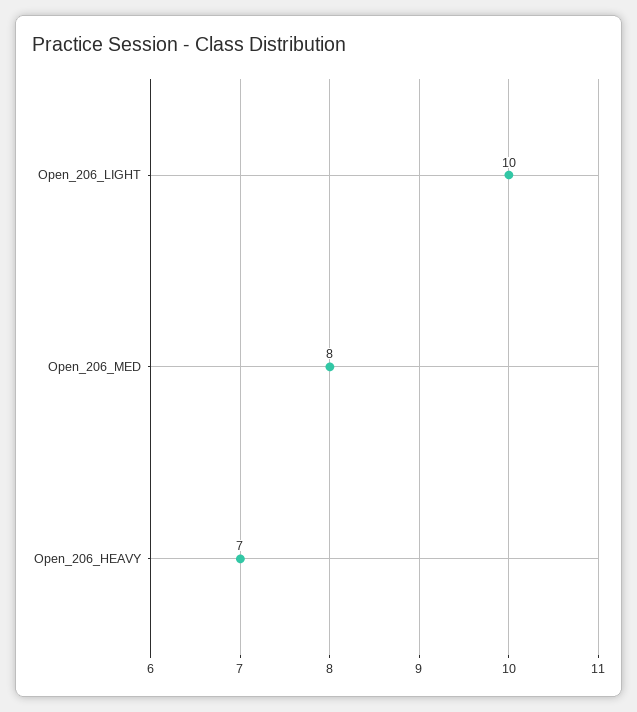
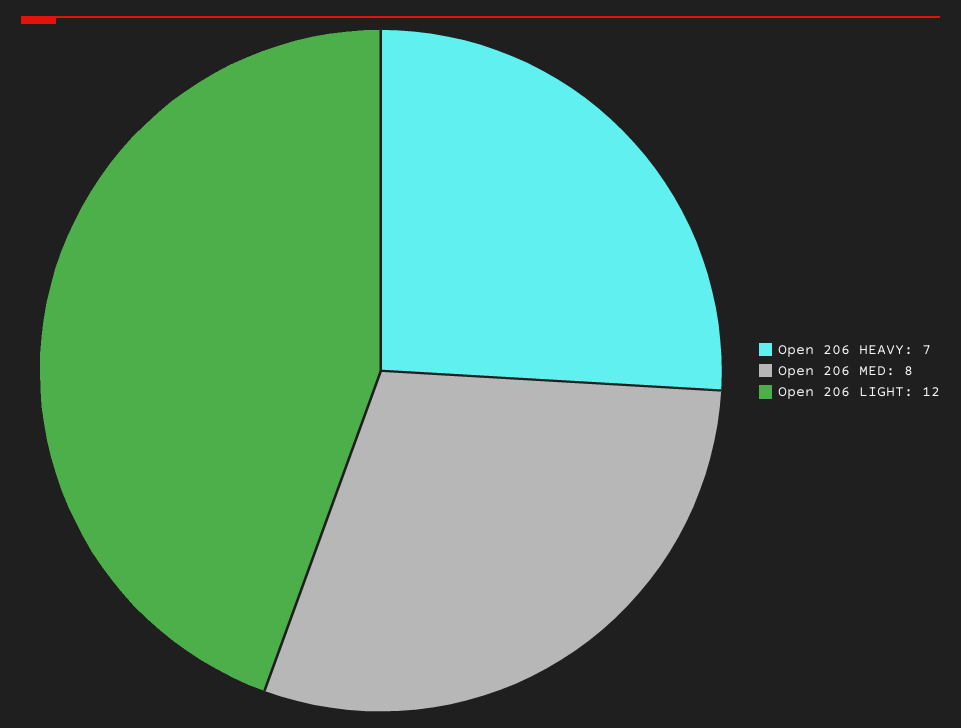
  {
-   "Open_206_LIGHT": 10,
+   "Open_206_LIGHT": 12,
    "Open_206_MED": 8,
    "Open_206_HEAVY": 7
  }

